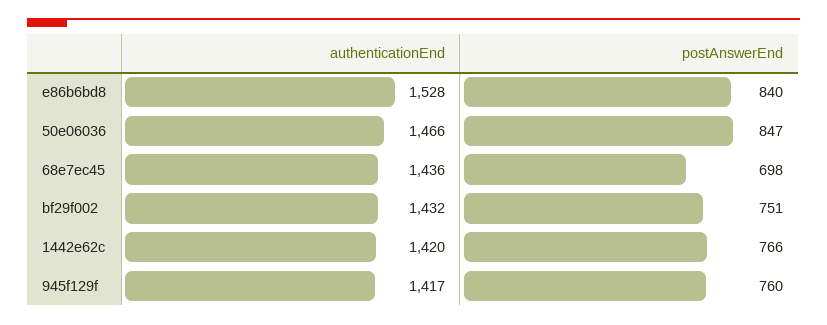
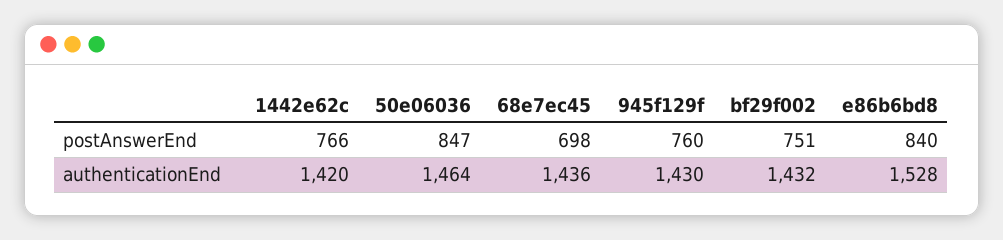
  {
    "authenticationEnd": {
      "e86b6bd8": 1528,
-     "50e06036": 1466,
+     "50e06036": 1464,
      "68e7ec45": 1436,
      "bf29f002": 1432,
      "1442e62c": 1420,
-     "945f129f": 1417
+     "945f129f": 1430
    },
    "postAnswerEnd": {
      "e86b6bd8": 840,
      "50e06036": 847,
      "68e7ec45": 698,
      "bf29f002": 751,
      "1442e62c": 766,
      "945f129f": 760
    }
  }

